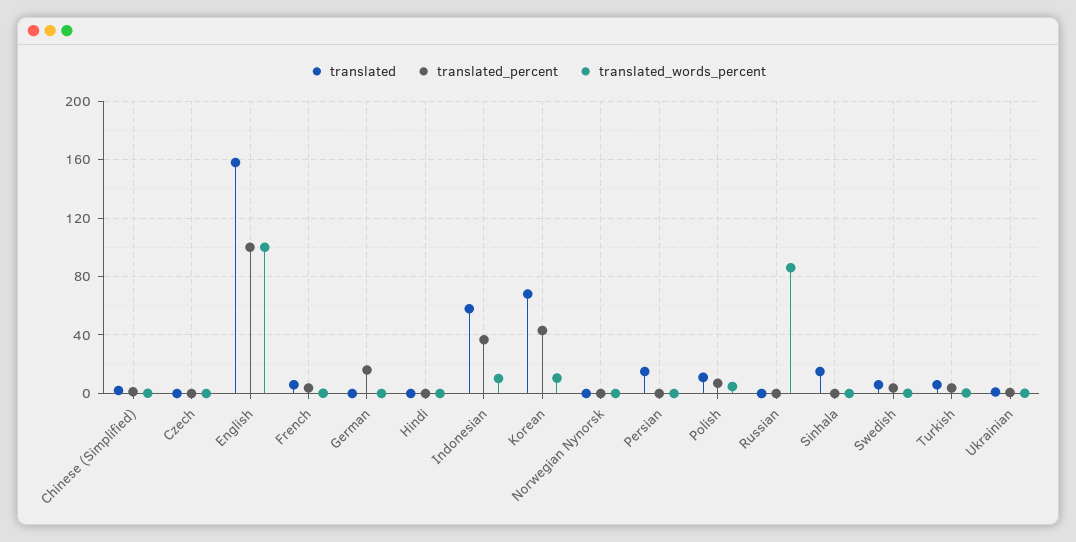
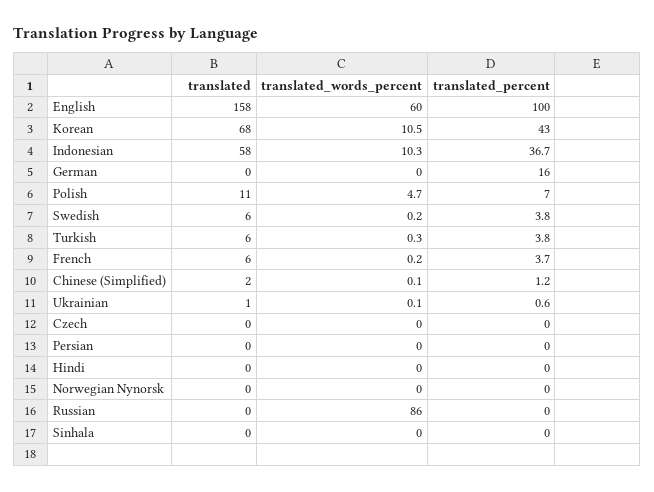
  {
    "translated": {
      "Chinese (Simplified)": 2,
      "Czech": 0,
      "English": 158,
      "French": 6,
      "German": 0,
      "Hindi": 0,
      "Indonesian": 58,
      "Korean": 68,
      "Norwegian Nynorsk": 0,
-     "Persian": 15,
+     "Persian": 0,
      "Polish": 11,
      "Russian": 0,
-     "Sinhala": 15,
+     "Sinhala": 0,
      "Swedish": 6,
      "Turkish": 6,
      "Ukrainian": 1
    },
    "translated_percent": {
      "Chinese (Simplified)": 1.2,
      "Czech": 0,
      "English": 100,
      "French": 3.7,
      "German": 16,
      "Hindi": 0,
      "Indonesian": 36.7,
      "Korean": 43,
      "Norwegian Nynorsk": 0,
      "Persian": 0,
      "Polish": 7,
      "Russian": 0,
      "Sinhala": 0,
      "Swedish": 3.8,
      "Turkish": 3.8,
      "Ukrainian": 0.6
    },
    "translated_words_percent": {
      "Chinese (Simplified)": 0.1,
      "Czech": 0,
-     "English": 100,
+     "English": 60,
      "French": 0.2,
      "German": 0,
      "Hindi": 0,
      "Indonesian": 10.3,
      "Korean": 10.5,
      "Norwegian Nynorsk": 0,
      "Persian": 0,
      "Polish": 4.7,
      "Russian": 86,
      "Sinhala": 0,
      "Swedish": 0.2,
      "Turkish": 0.3,
      "Ukrainian": 0.1
    }
  }

